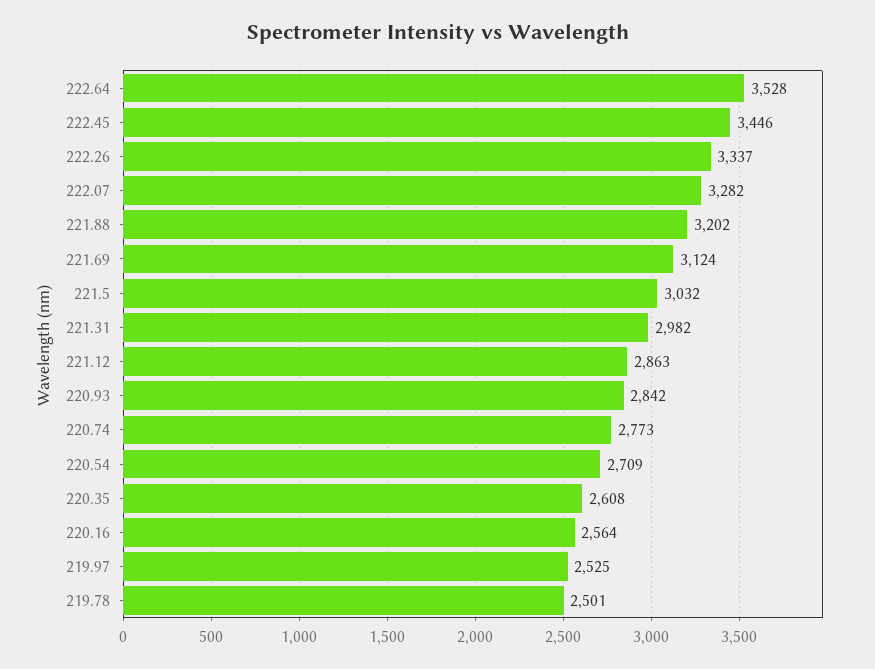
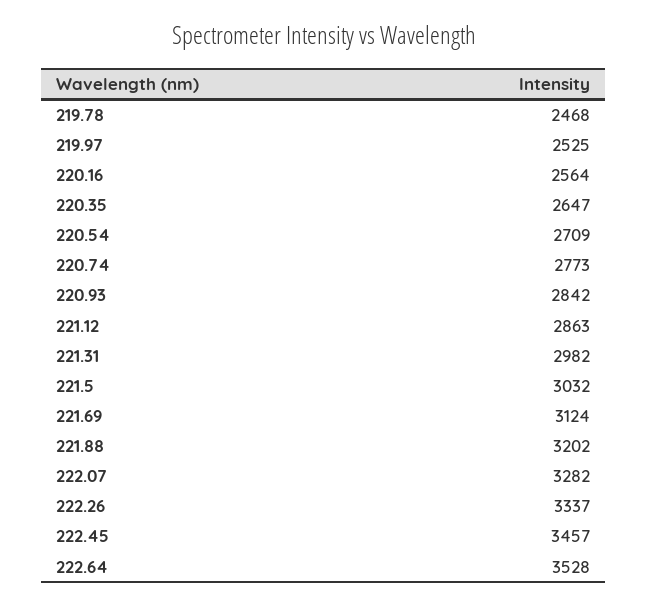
  {
    "222.64": 3528,
-   "222.45": 3446,
+   "222.45": 3457,
    "222.26": 3337,
    "222.07": 3282,
    "221.88": 3202,
    "221.69": 3124,
    "221.5": 3032,
    "221.31": 2982,
    "221.12": 2863,
    "220.93": 2842,
    "220.74": 2773,
    "220.54": 2709,
-   "220.35": 2608,
+   "220.35": 2647,
    "220.16": 2564,
    "219.97": 2525,
-   "219.78": 2501
+   "219.78": 2468
  }

